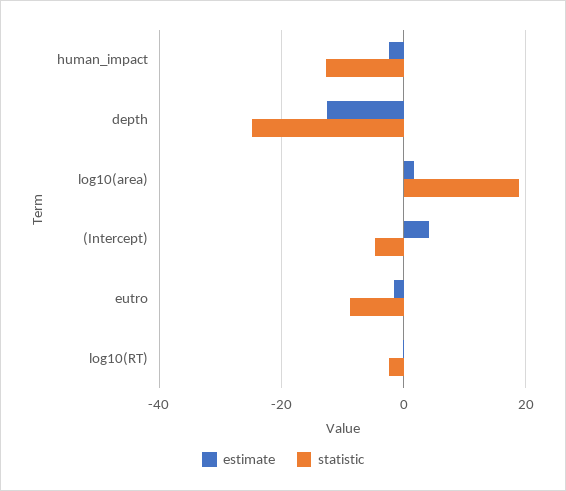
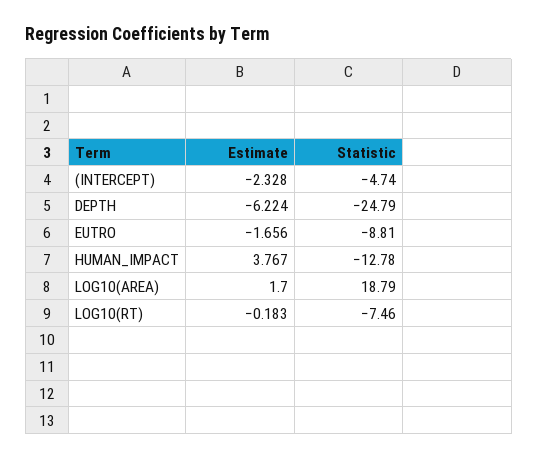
  {
    "estimate": {
-     "human_impact": -2,
+     "human_impact": 3.767,
-     "depth": -12,
+     "depth": -6.224,
      "log10(area)": 1.7,
-     "(Intercept)": 4,
+     "(Intercept)": -2.328,
      "eutro": -1.656,
      "log10(RT)": -0.183
    },
    "statistic": {
      "human_impact": -12.78,
      "depth": -24.79,
      "log10(area)": 18.79,
      "(Intercept)": -4.74,
      "eutro": -8.81,
-     "log10(RT)": -2
+     "log10(RT)": -7.46
    }
  }

